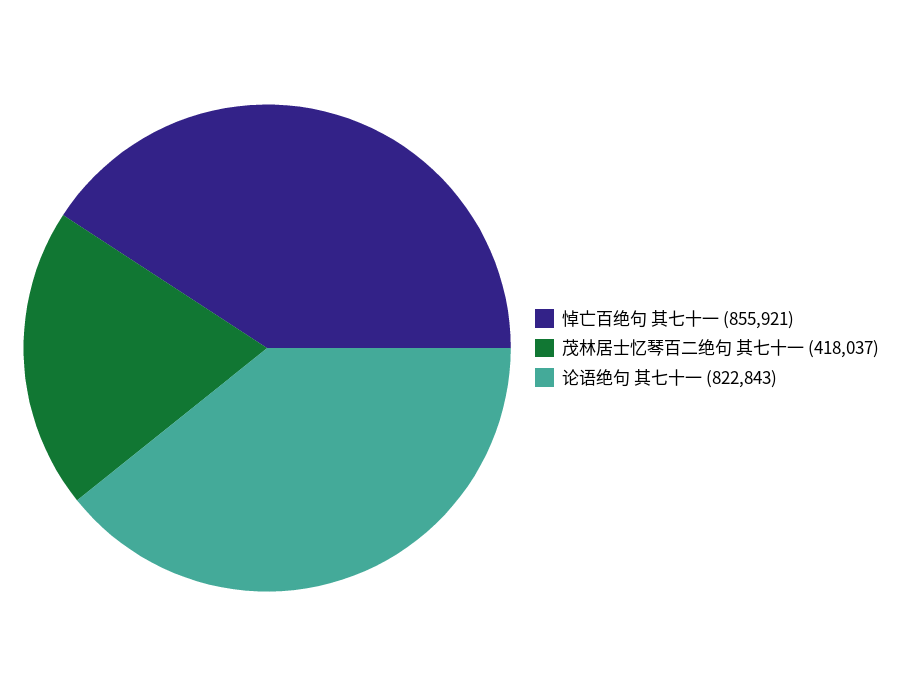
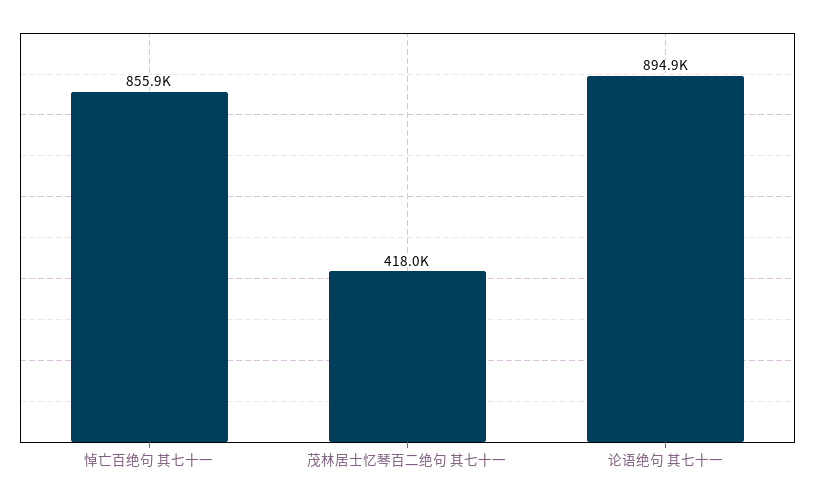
  {
    "悼亡百绝句 其七十一": 855921,
    "茂林居士忆琴百二绝句 其七十一": 418037,
-   "论语绝句 其七十一": 822843
+   "论语绝句 其七十一": 894900
  }

